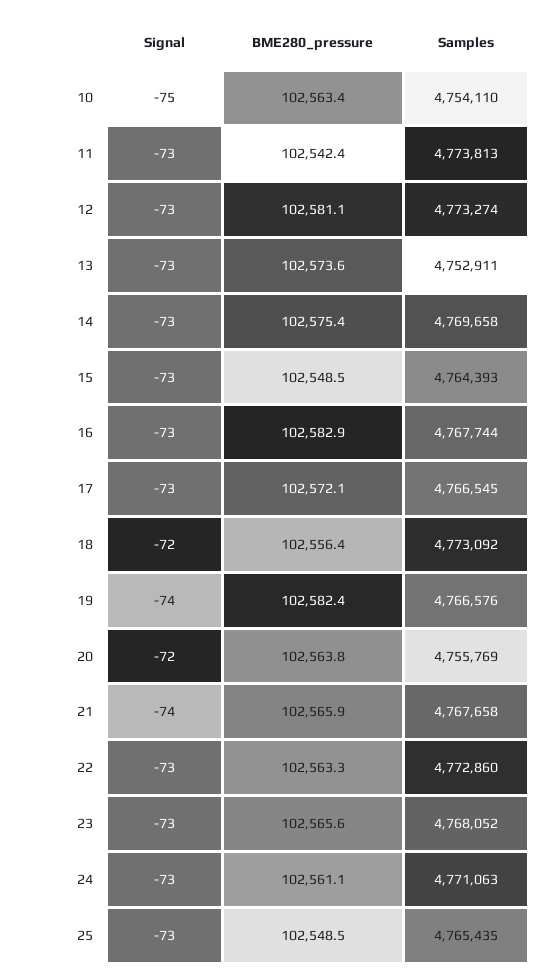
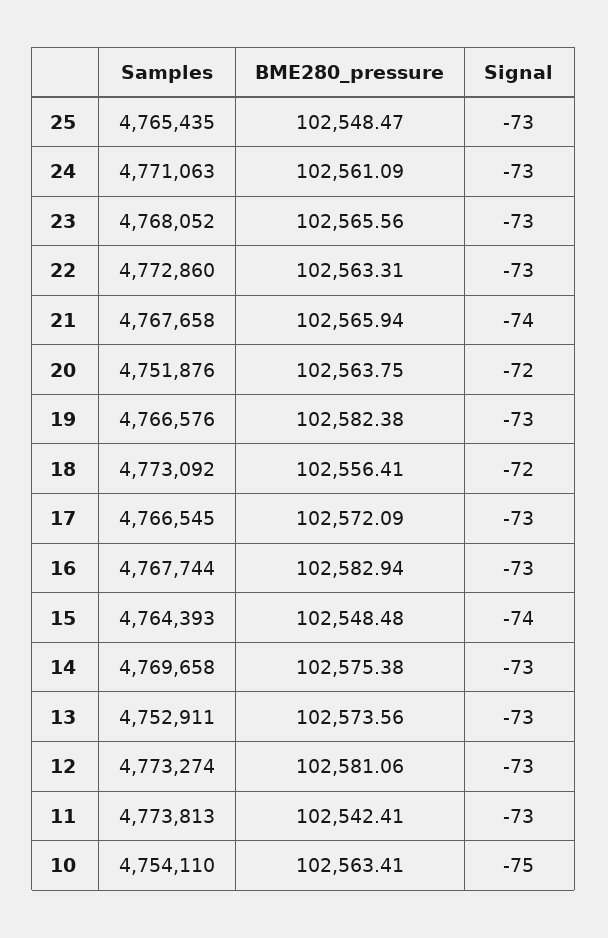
  {
    "Signal": {
      "10": -75,
      "11": -73,
      "12": -73,
      "13": -73,
      "14": -73,
-     "15": -73,
+     "15": -74,
      "16": -73,
      "17": -73,
      "18": -72,
-     "19": -74,
+     "19": -73,
      "20": -72,
      "21": -74,
      "22": -73,
      "23": -73,
      "24": -73,
      "25": -73
    },
    "BME280_pressure": {
      "10": 102563.41,
      "11": 102542.41,
      "12": 102581.06,
      "13": 102573.56,
      "14": 102575.38,
      "15": 102548.48,
      "16": 102582.94,
      "17": 102572.09,
      "18": 102556.41,
      "19": 102582.38,
      "20": 102563.75,
      "21": 102565.94,
      "22": 102563.31,
      "23": 102565.56,
      "24": 102561.09,
      "25": 102548.47
    },
    "Samples": {
      "10": 4754110,
      "11": 4773813,
      "12": 4773274,
      "13": 4752911,
      "14": 4769658,
      "15": 4764393,
      "16": 4767744,
      "17": 4766545,
      "18": 4773092,
      "19": 4766576,
-     "20": 4755769,
+     "20": 4751876,
      "21": 4767658,
      "22": 4772860,
      "23": 4768052,
      "24": 4771063,
      "25": 4765435
    }
  }

